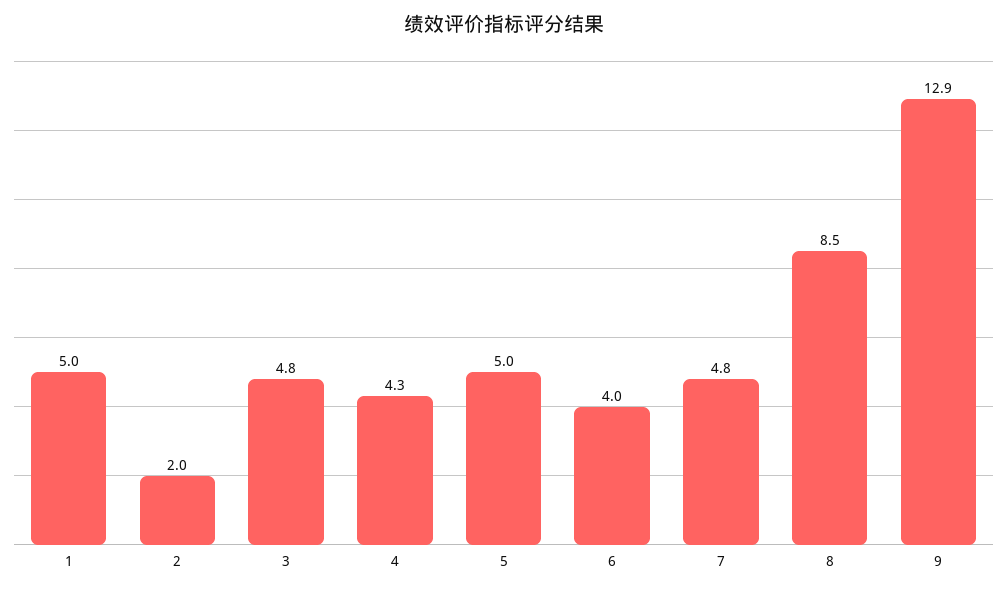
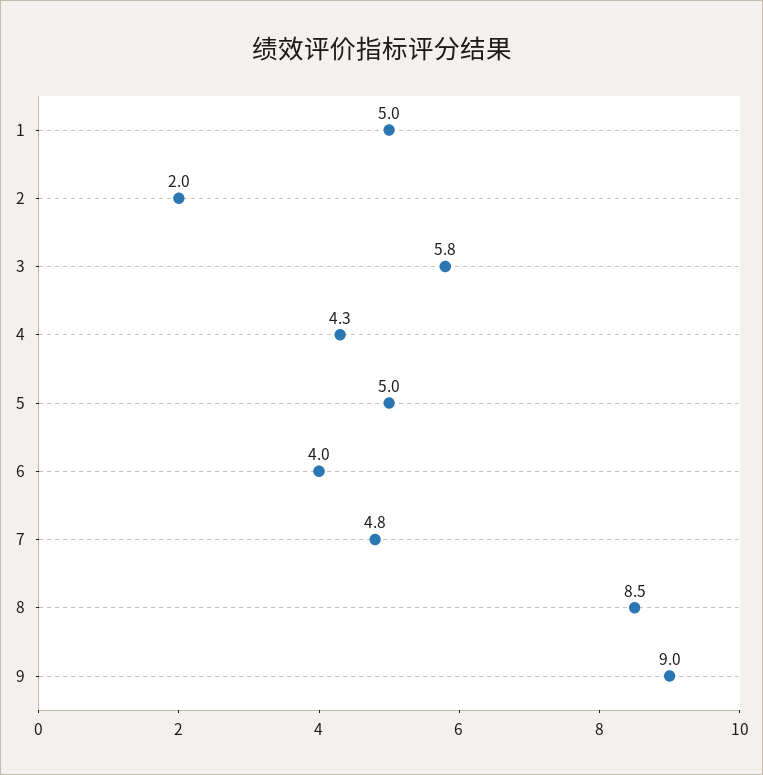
  {
    "1": 5,
    "2": 2,
-   "3": 4.8,
+   "3": 5.8,
    "4": 4.3,
    "5": 5,
    "6": 4,
    "7": 4.8,
    "8": 8.5,
-   "9": 12.9
+   "9": 9
  }

